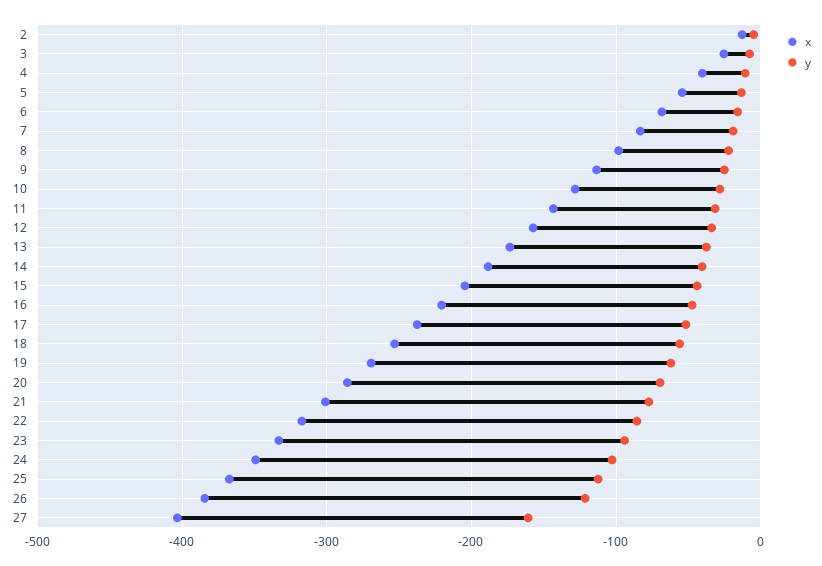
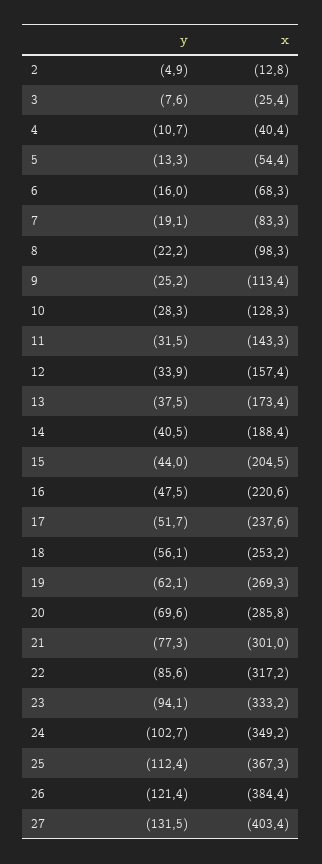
  {
    "x": {
      "2": -12.8,
      "3": -25.4,
      "4": -40.4,
      "5": -54.4,
      "6": -68.3,
      "7": -83.3,
      "8": -98.3,
      "9": -113.4,
      "10": -128.3,
      "11": -143.3,
      "12": -157.4,
      "13": -173.4,
      "14": -188.4,
      "15": -204.5,
      "16": -220.6,
      "17": -237.6,
      "18": -253.2,
      "19": -269.3,
      "20": -285.8,
      "21": -301,
      "22": -317.2,
      "23": -333.2,
      "24": -349.2,
      "25": -367.3,
      "26": -384.4,
      "27": -403.4
    },
    "y": {
      "2": -4.9,
      "3": -7.6,
      "4": -10.7,
      "5": -13.3,
      "6": -16,
      "7": -19.1,
      "8": -22.2,
      "9": -25.2,
      "10": -28.3,
      "11": -31.5,
      "12": -33.9,
      "13": -37.5,
      "14": -40.5,
      "15": -44,
      "16": -47.5,
      "17": -51.7,
      "18": -56.1,
      "19": -62.1,
      "20": -69.6,
      "21": -77.3,
      "22": -85.6,
      "23": -94.1,
      "24": -102.7,
      "25": -112.4,
      "26": -121.4,
-     "27": -160
+     "27": -131.5
    }
  }

